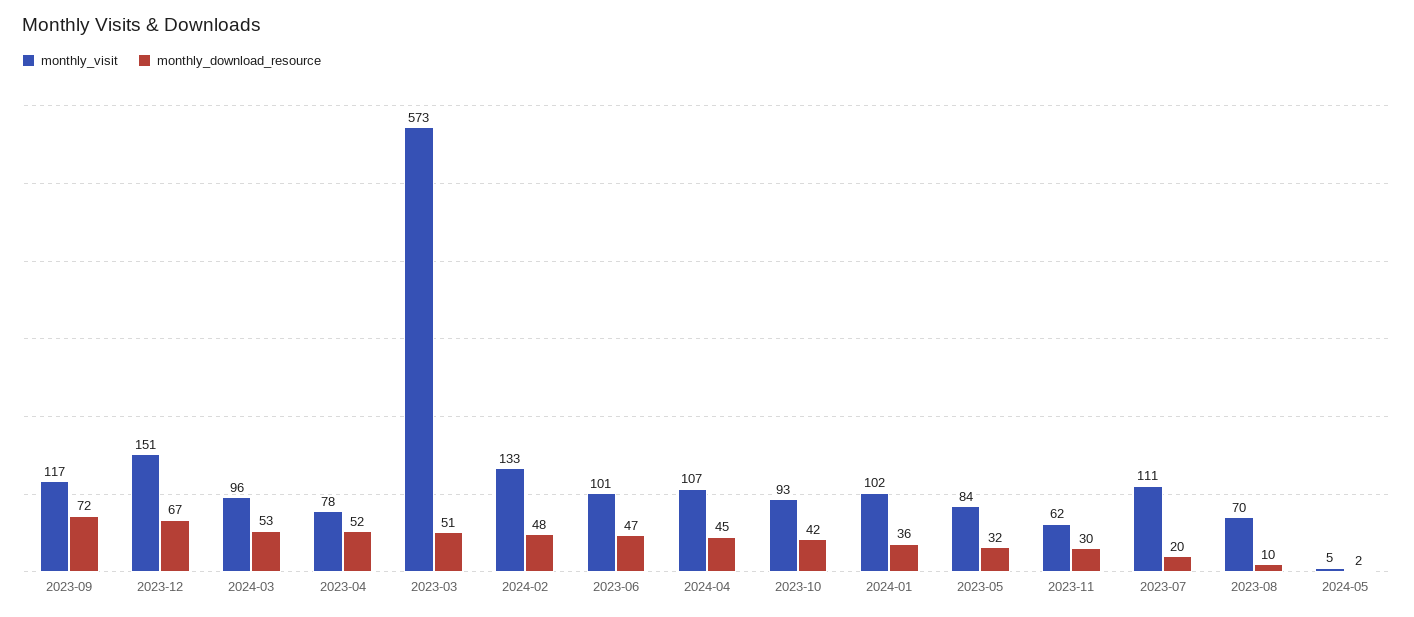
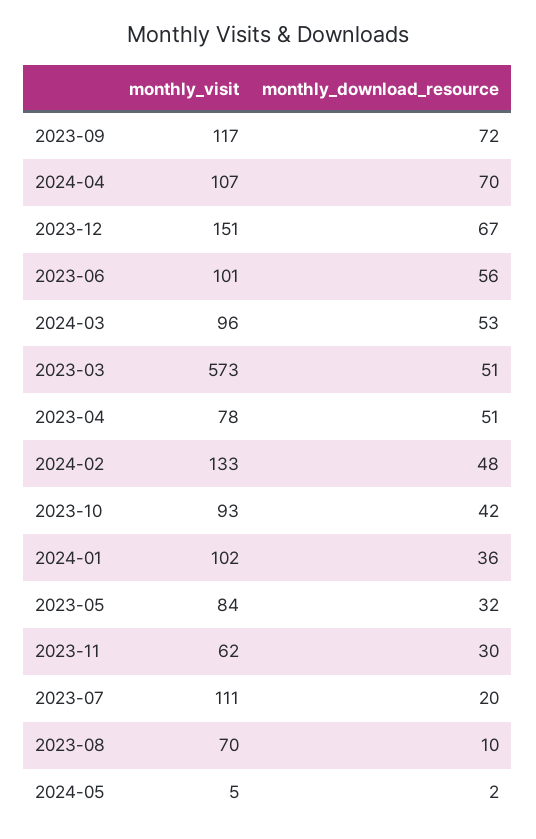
  {
    "monthly_visit": {
      "2023-09": 117,
      "2023-12": 151,
      "2024-03": 96,
      "2023-04": 78,
      "2023-03": 573,
      "2024-02": 133,
      "2023-06": 101,
      "2024-04": 107,
      "2023-10": 93,
      "2024-01": 102,
      "2023-05": 84,
      "2023-11": 62,
      "2023-07": 111,
      "2023-08": 70,
      "2024-05": 5
    },
    "monthly_download_resource": {
      "2023-09": 72,
      "2023-12": 67,
      "2024-03": 53,
-     "2023-04": 52,
+     "2023-04": 51,
      "2023-03": 51,
      "2024-02": 48,
-     "2023-06": 47,
+     "2023-06": 56,
-     "2024-04": 45,
+     "2024-04": 70,
      "2023-10": 42,
      "2024-01": 36,
      "2023-05": 32,
      "2023-11": 30,
      "2023-07": 20,
      "2023-08": 10,
      "2024-05": 2
    }
  }

